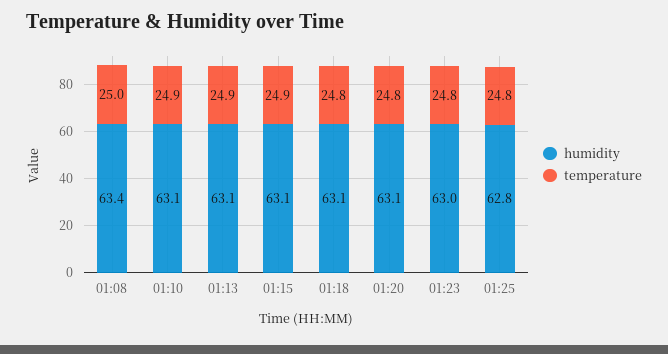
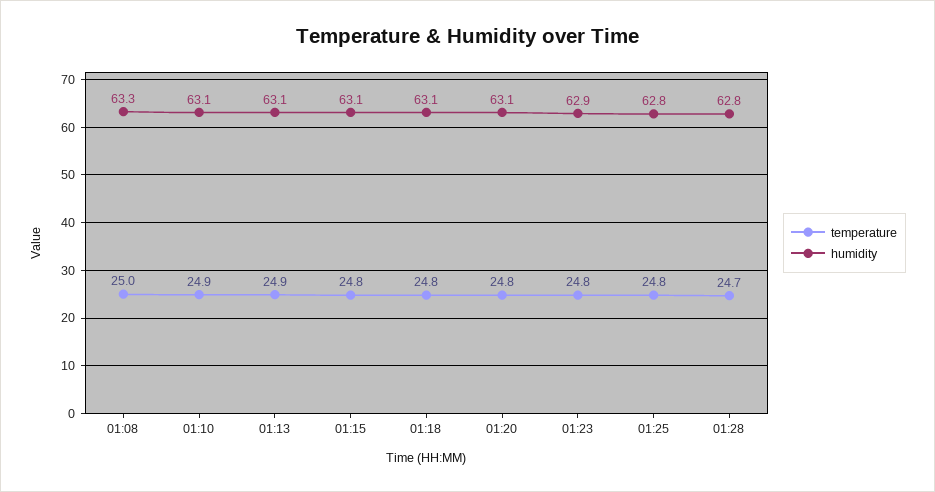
  {
    "humidity": {
-     "01:08": 63.4,
+     "01:08": 63.3,
      "01:10": 63.1,
      "01:13": 63.1,
      "01:15": 63.1,
      "01:18": 63.1,
      "01:20": 63.1,
-     "01:23": 63,
+     "01:23": 62.9,
-     "01:25": 62.8
+     "01:25": 62.8,
+     "01:28": 62.8
    },
    "temperature": {
      "01:08": 25,
      "01:10": 24.9,
      "01:13": 24.9,
-     "01:15": 24.9,
+     "01:15": 24.8,
      "01:18": 24.8,
      "01:20": 24.8,
      "01:23": 24.8,
-     "01:25": 24.8
+     "01:25": 24.8,
+     "01:28": 24.7
    }
  }

